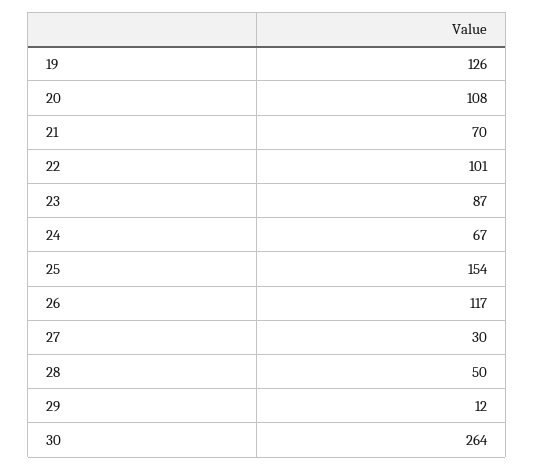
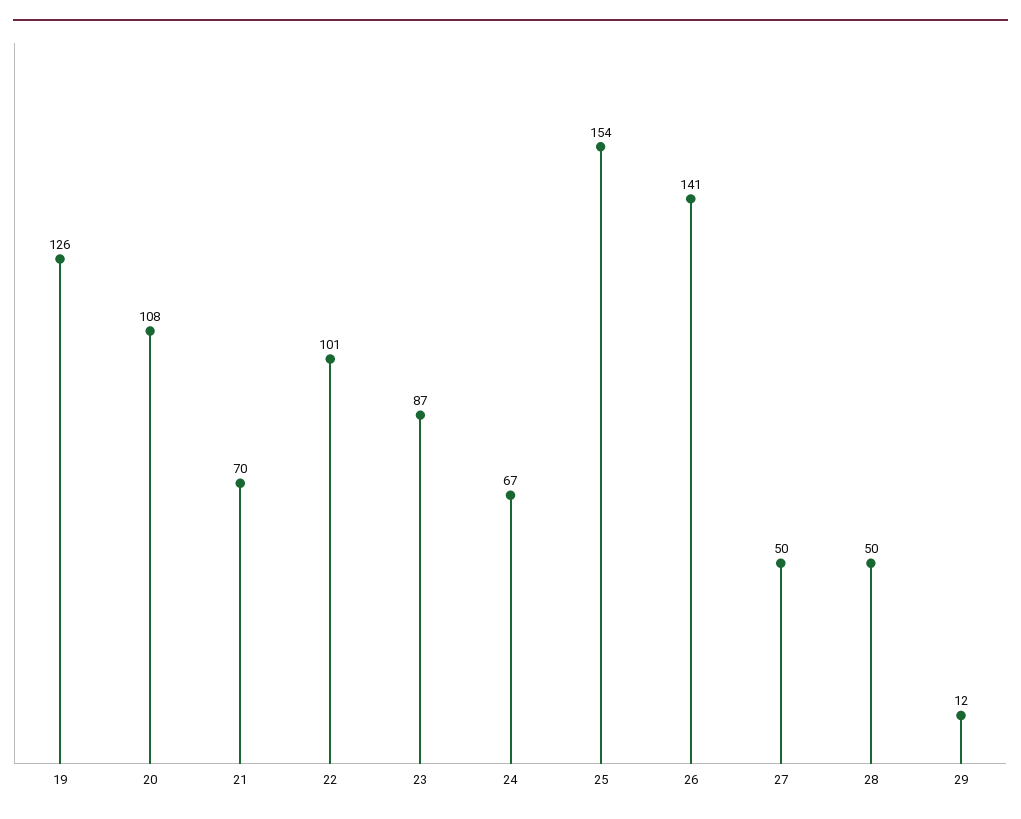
  {
    "19": 126,
    "20": 108,
    "21": 70,
    "22": 101,
    "23": 87,
    "24": 67,
    "25": 154,
-   "26": 117,
+   "26": 141,
-   "27": 30,
+   "27": 50,
    "28": 50,
-   "29": 12,
+   "29": 12
-   "30": 264
  }

